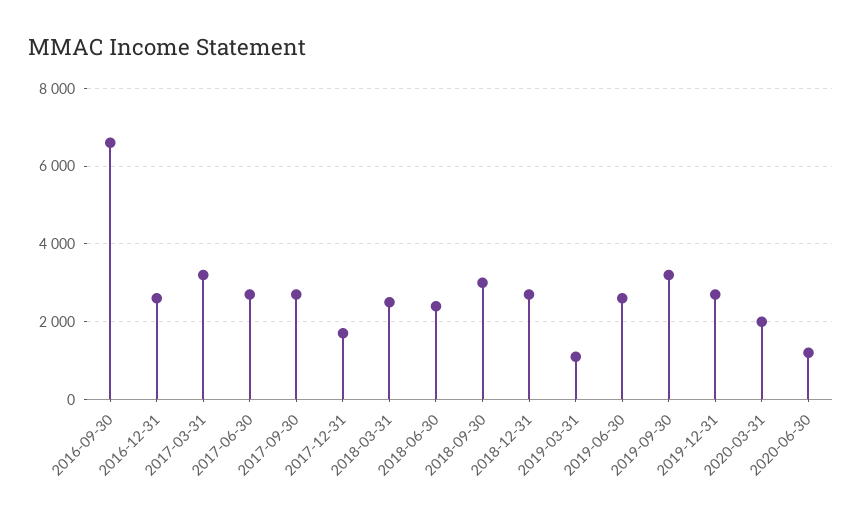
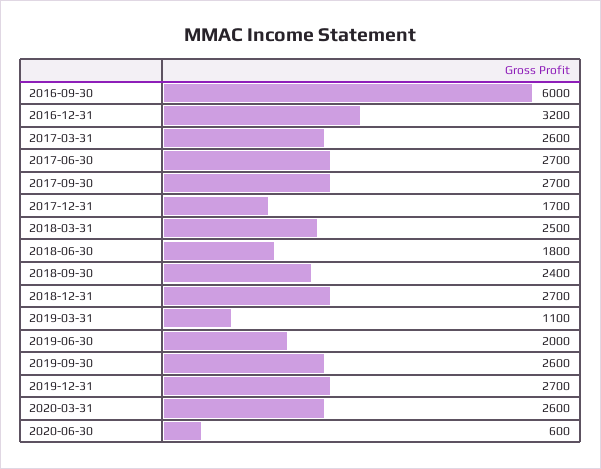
  {
-   "2016-09-30": 6600,
+   "2016-09-30": 6000,
-   "2016-12-31": 2600,
+   "2016-12-31": 3200,
-   "2017-03-31": 3200,
+   "2017-03-31": 2600,
    "2017-06-30": 2700,
    "2017-09-30": 2700,
    "2017-12-31": 1700,
    "2018-03-31": 2500,
-   "2018-06-30": 2400,
+   "2018-06-30": 1800,
-   "2018-09-30": 3000,
+   "2018-09-30": 2400,
    "2018-12-31": 2700,
    "2019-03-31": 1100,
-   "2019-06-30": 2600,
+   "2019-06-30": 2000,
-   "2019-09-30": 3200,
+   "2019-09-30": 2600,
    "2019-12-31": 2700,
-   "2020-03-31": 2000,
+   "2020-03-31": 2600,
-   "2020-06-30": 1200
+   "2020-06-30": 600
  }

